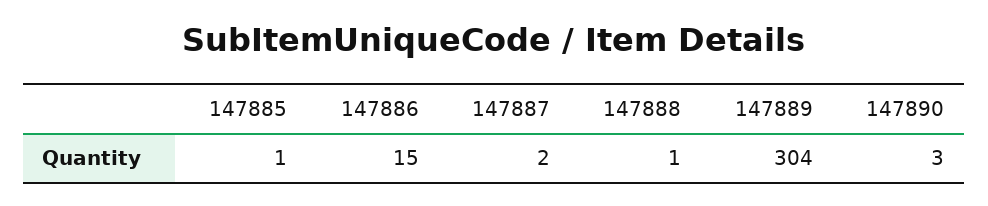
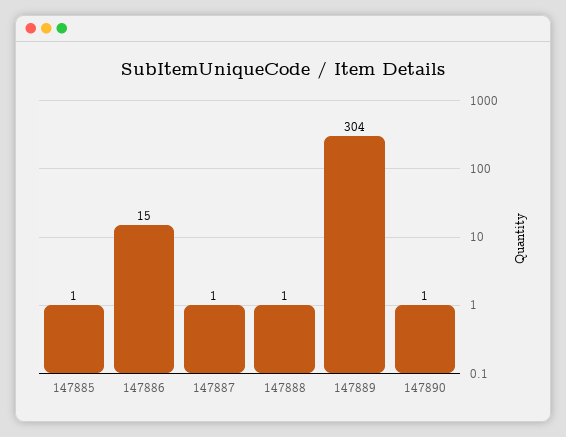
  {
    "147885": 1,
    "147886": 15,
-   "147887": 2,
+   "147887": 1,
    "147888": 1,
    "147889": 304,
-   "147890": 3
+   "147890": 1
  }

